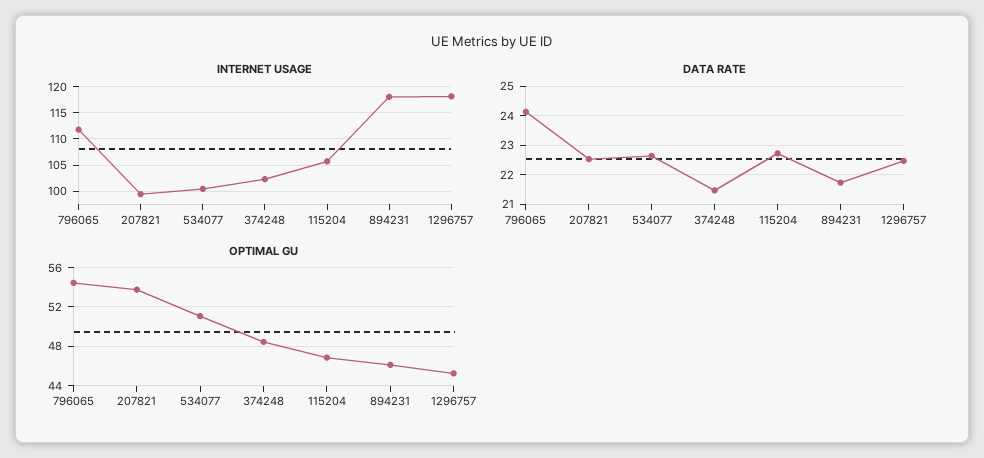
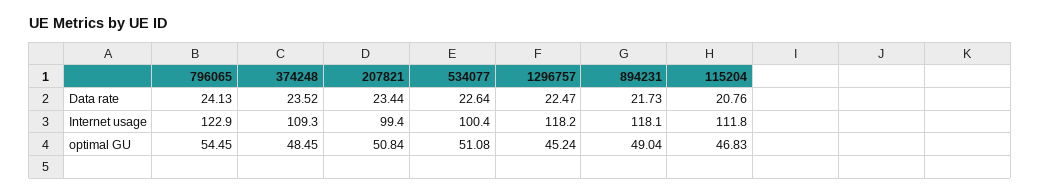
  {
    "INTERNET USAGE": {
-     "796065": 112.5,
+     "796065": 122.9,
      "207821": 99.4,
      "534077": 100.4,
-     "374248": 102.5,
+     "374248": 109.3,
-     "115204": 105,
+     "115204": 111.8,
      "894231": 118.1,
      "1296757": 118.2
    },
    "DATA RATE": {
      "796065": 24.13,
-     "207821": 22.5,
+     "207821": 23.44,
      "534077": 22.64,
-     "374248": 21.5,
+     "374248": 23.52,
-     "115204": 22.75,
+     "115204": 20.76,
      "894231": 21.73,
      "1296757": 22.47
    },
    "OPTIMAL GU": {
      "796065": 54.45,
-     "207821": 54,
+     "207821": 50.84,
      "534077": 51.08,
      "374248": 48.45,
      "115204": 46.83,
-     "894231": 46,
+     "894231": 49.04,
      "1296757": 45.24
    }
  }

